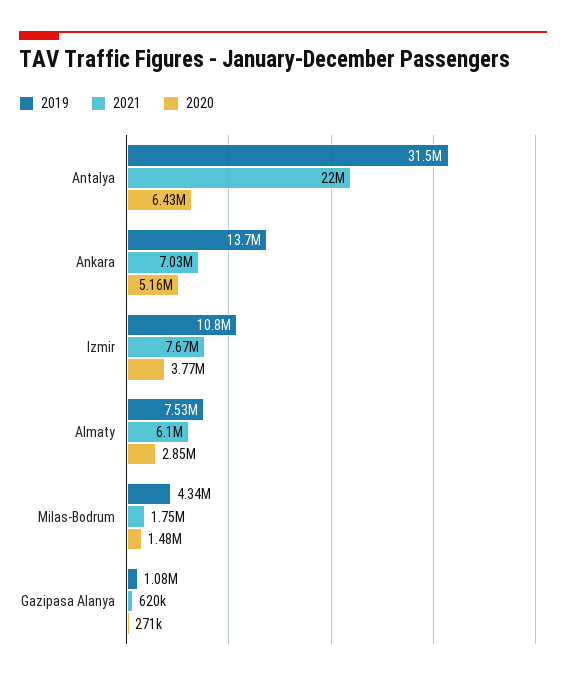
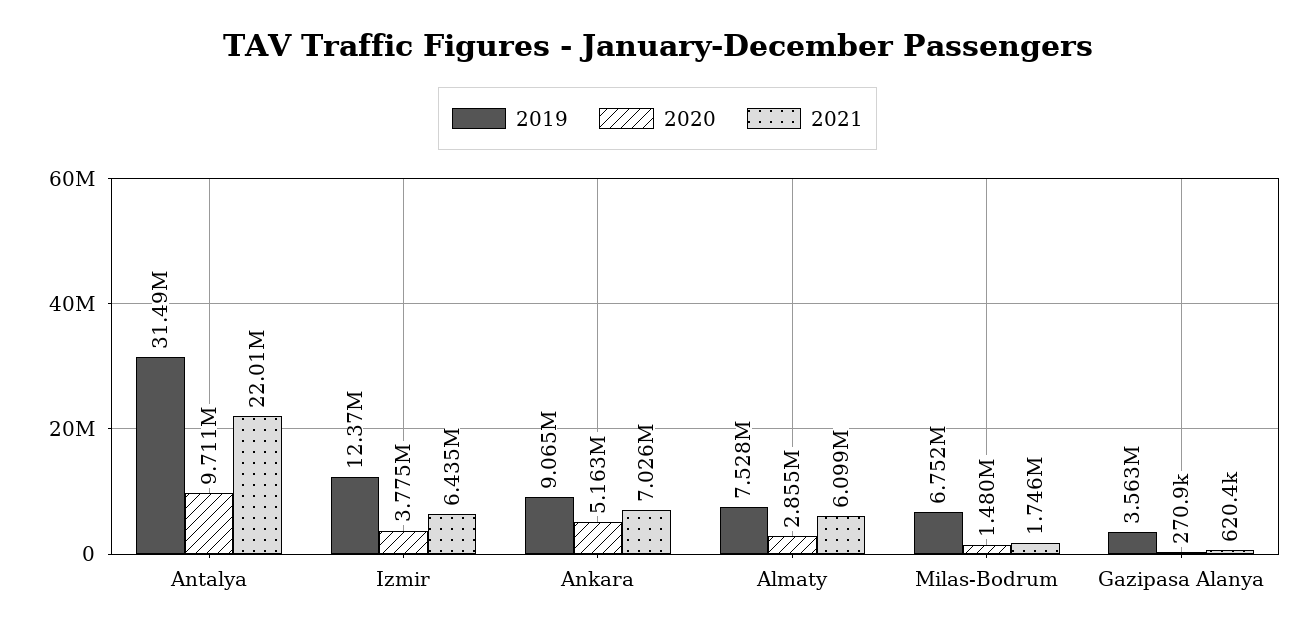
  {
    "2019": {
      "Antalya": 31490000,
-     "Ankara": 13700000,
+     "Ankara": 9065000,
-     "Izmir": 10800000,
+     "Izmir": 12370000,
      "Almaty": 7528000,
-     "Milas-Bodrum": 4340000,
+     "Milas-Bodrum": 6752000,
-     "Gazipasa Alanya": 1080000
+     "Gazipasa Alanya": 3563000
    },
    "2021": {
      "Antalya": 22010000,
      "Ankara": 7026000,
-     "Izmir": 7670000,
+     "Izmir": 6435000,
      "Almaty": 6099000,
      "Milas-Bodrum": 1746000,
      "Gazipasa Alanya": 620400
    },
    "2020": {
-     "Antalya": 6430000,
+     "Antalya": 9711000,
      "Ankara": 5163000,
      "Izmir": 3775000,
      "Almaty": 2855000,
      "Milas-Bodrum": 1480000,
      "Gazipasa Alanya": 270900
    }
  }

